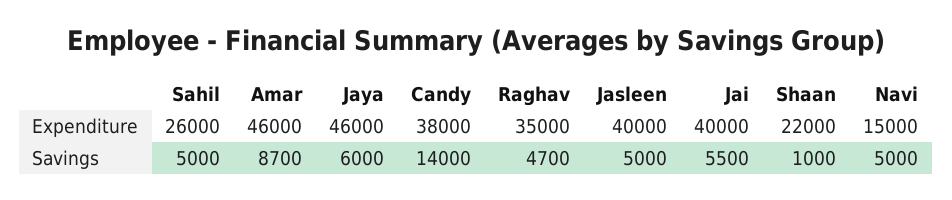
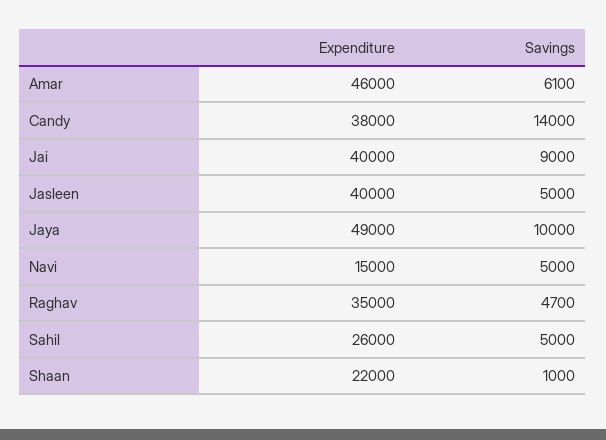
  {
    "Sahil": {
      "Expenditure": 26000,
      "Savings": 5000
    },
    "Amar": {
      "Expenditure": 46000,
-     "Savings": 8700
+     "Savings": 6100
    },
    "Jaya": {
-     "Expenditure": 46000,
+     "Expenditure": 49000,
-     "Savings": 6000
+     "Savings": 10000
    },
    "Candy": {
      "Expenditure": 38000,
      "Savings": 14000
    },
    "Raghav": {
      "Expenditure": 35000,
      "Savings": 4700
    },
    "Jasleen": {
      "Expenditure": 40000,
      "Savings": 5000
    },
    "Jai": {
      "Expenditure": 40000,
-     "Savings": 5500
+     "Savings": 9000
    },
    "Shaan": {
      "Expenditure": 22000,
      "Savings": 1000
    },
    "Navi": {
      "Expenditure": 15000,
      "Savings": 5000
    }
  }

